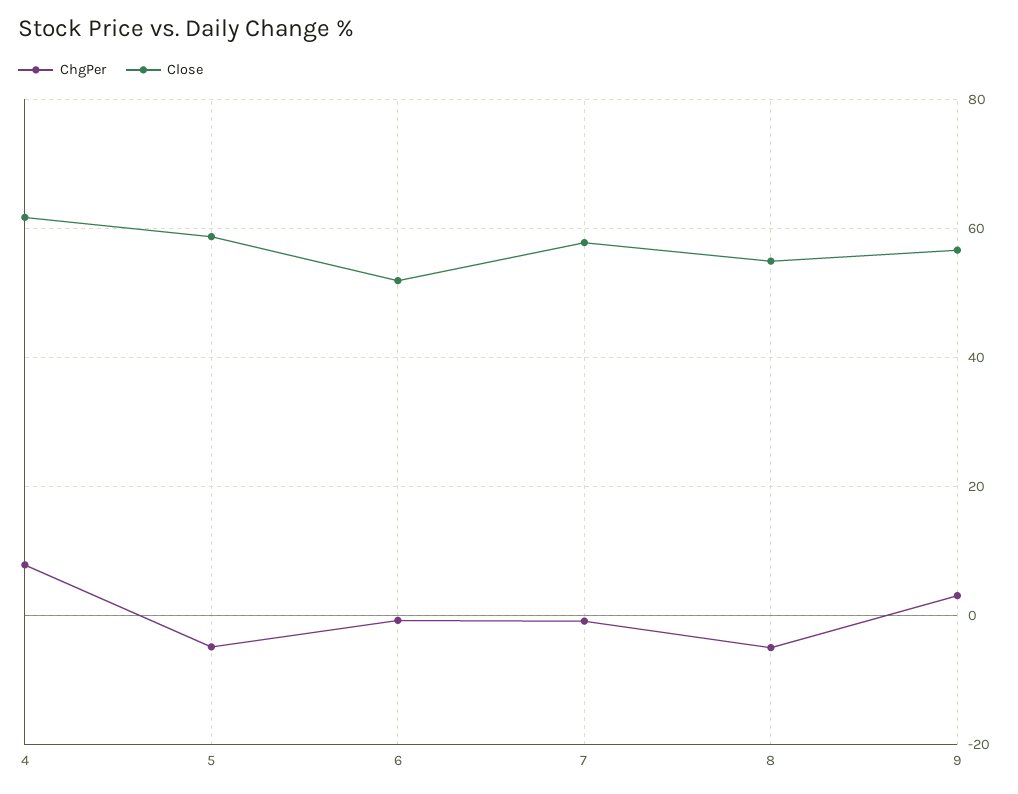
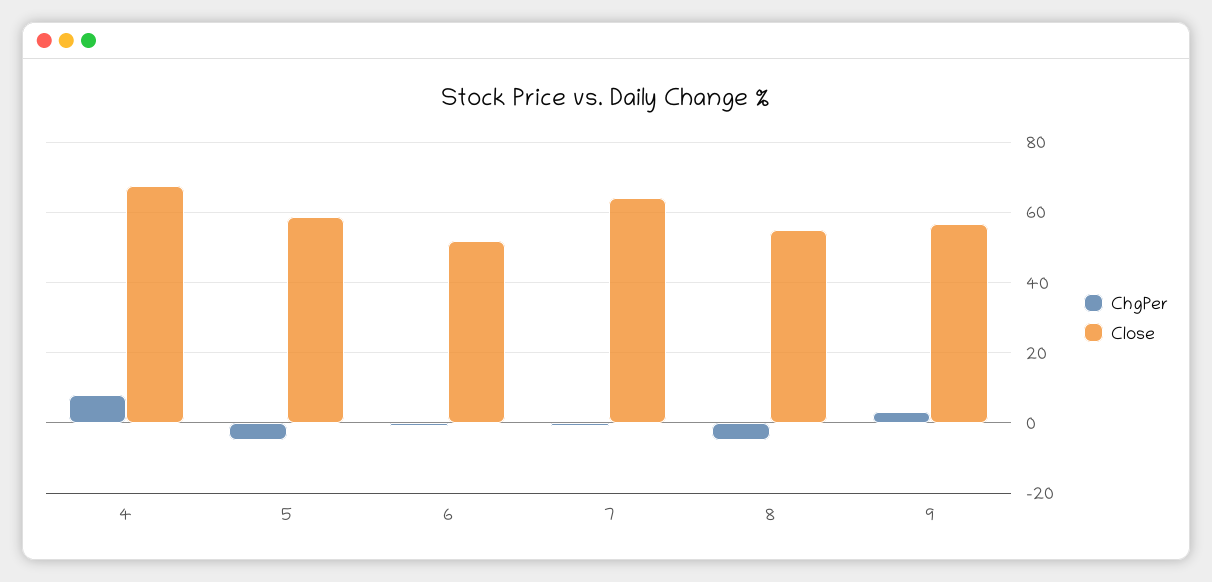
  {
    "ChgPer": {
      "4": 8,
      "5": -4,
      "6": 0,
      "7": 0,
      "8": -4,
      "9": 4
    },
    "Close": {
-     "4": 62,
+     "4": 68,
      "5": 58,
      "6": 52,
-     "7": 58,
+     "7": 64,
      "8": 54,
      "9": 56
    }
  }

